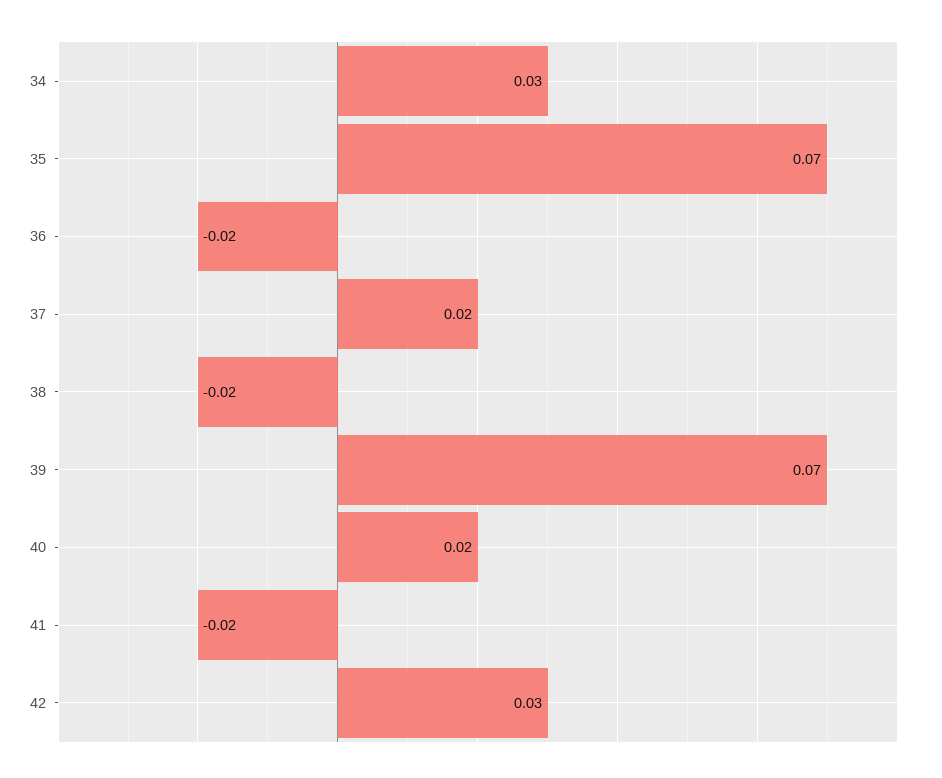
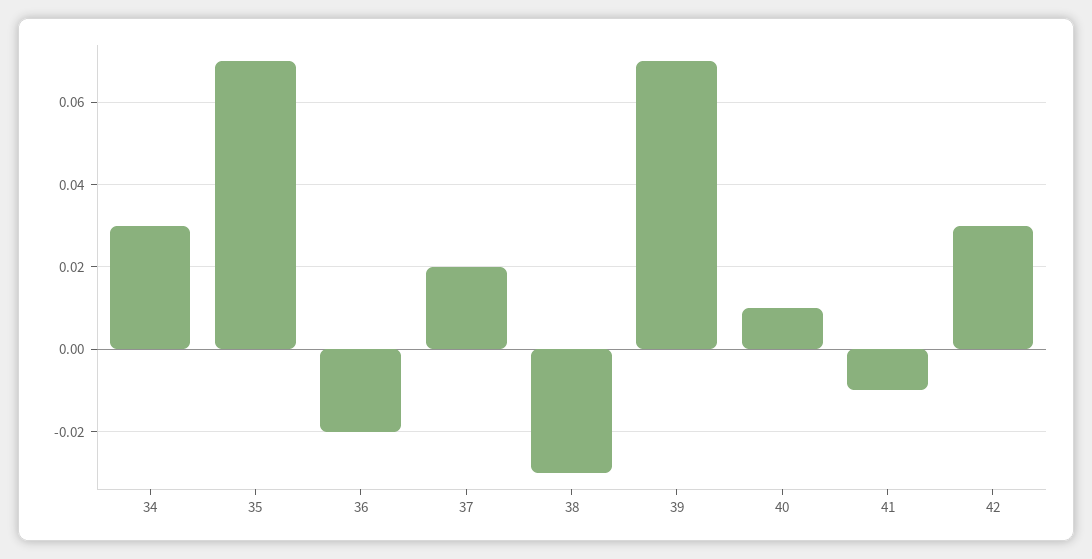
  {
    "34": 0.03,
    "35": 0.07,
    "36": -0.02,
    "37": 0.02,
-   "38": -0.02,
+   "38": -0.03,
    "39": 0.07,
-   "40": 0.02,
+   "40": 0.01,
-   "41": -0.02,
+   "41": -0.01,
    "42": 0.03
  }

